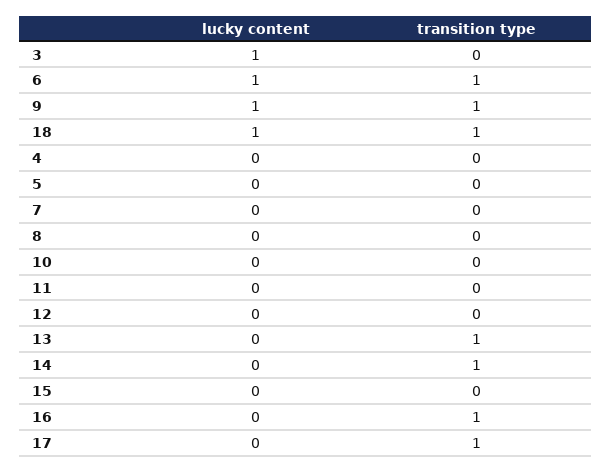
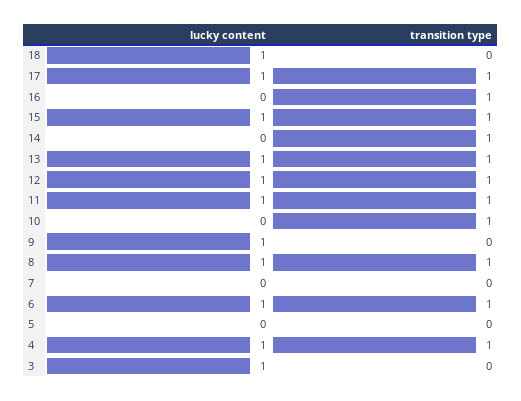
  {
    "lucky content": {
      "3": 1,
      "6": 1,
      "9": 1,
      "18": 1,
-     "4": 0,
+     "4": 1,
      "5": 0,
      "7": 0,
-     "8": 0,
+     "8": 1,
      "10": 0,
-     "11": 0,
+     "11": 1,
-     "12": 0,
+     "12": 1,
-     "13": 0,
+     "13": 1,
      "14": 0,
-     "15": 0,
+     "15": 1,
      "16": 0,
-     "17": 0
+     "17": 1
    },
    "transition type": {
      "3": 0,
      "6": 1,
-     "9": 1,
+     "9": 0,
-     "18": 1,
+     "18": 0,
-     "4": 0,
+     "4": 1,
      "5": 0,
      "7": 0,
-     "8": 0,
+     "8": 1,
-     "10": 0,
+     "10": 1,
-     "11": 0,
+     "11": 1,
-     "12": 0,
+     "12": 1,
      "13": 1,
      "14": 1,
-     "15": 0,
+     "15": 1,
      "16": 1,
      "17": 1
    }
  }

